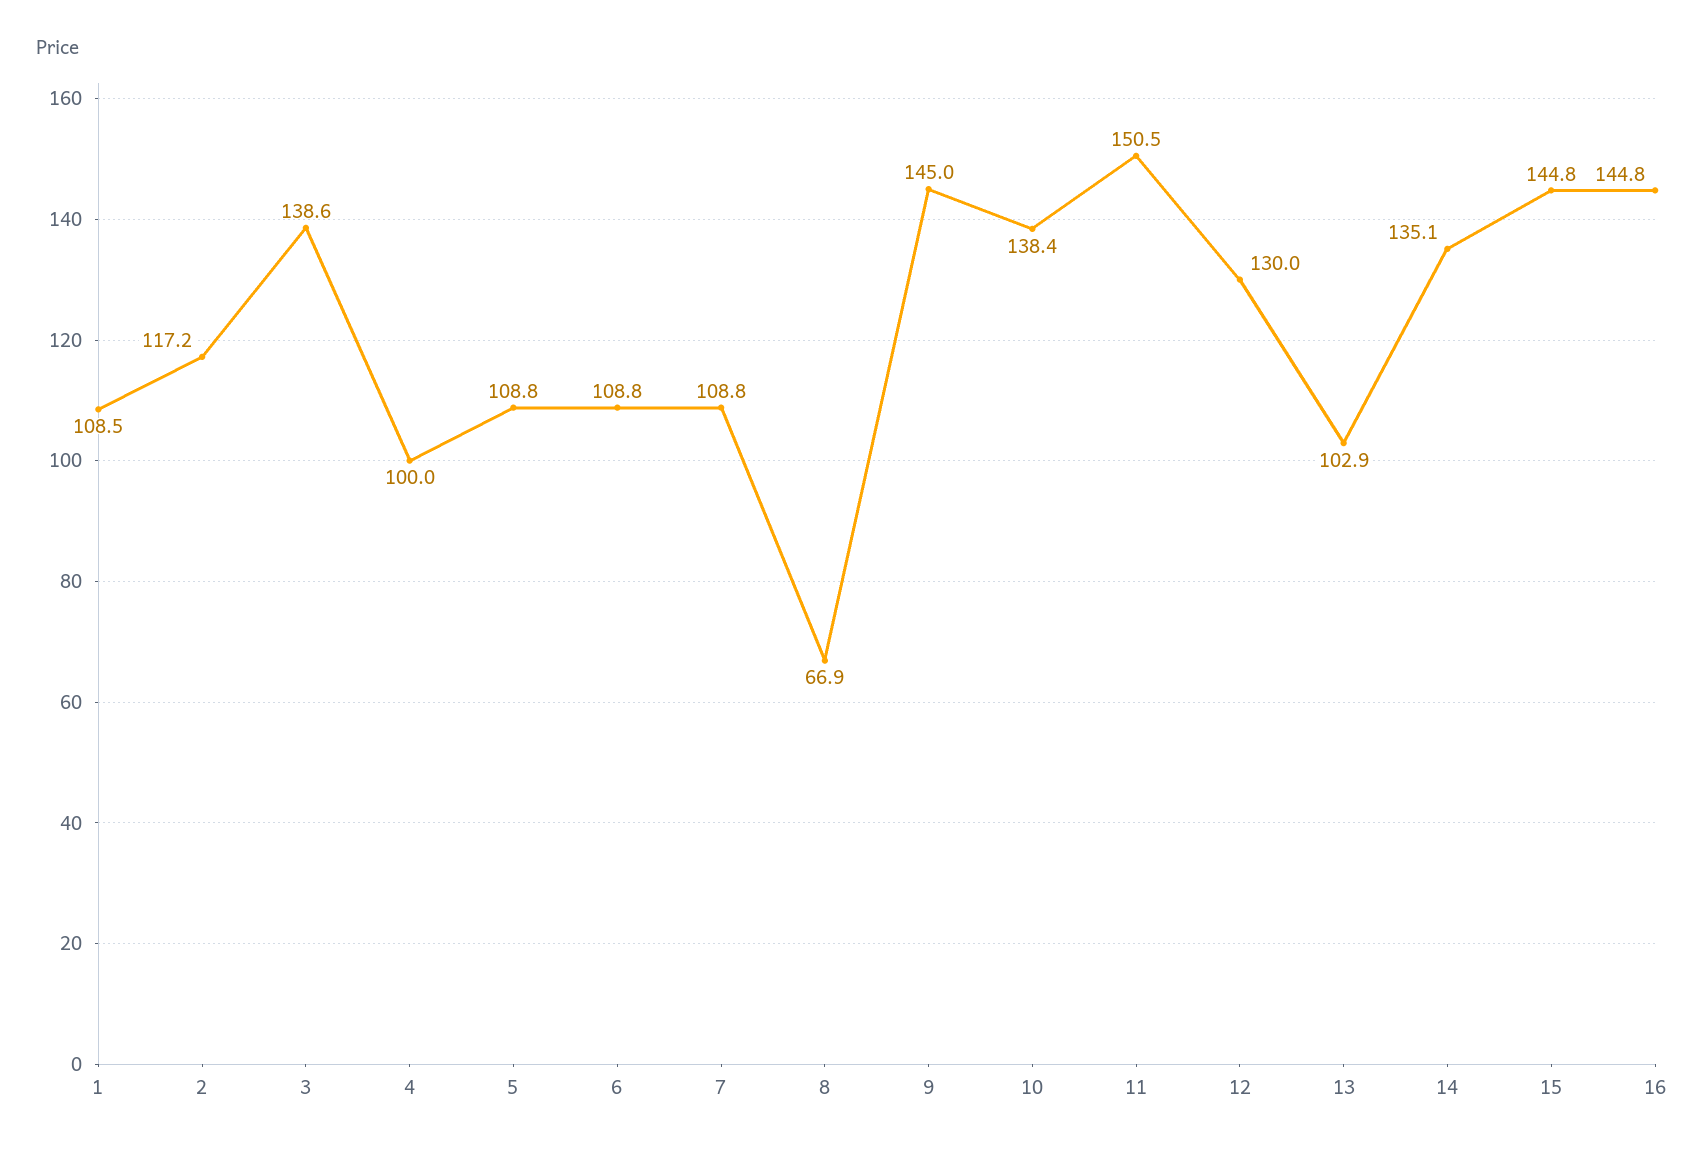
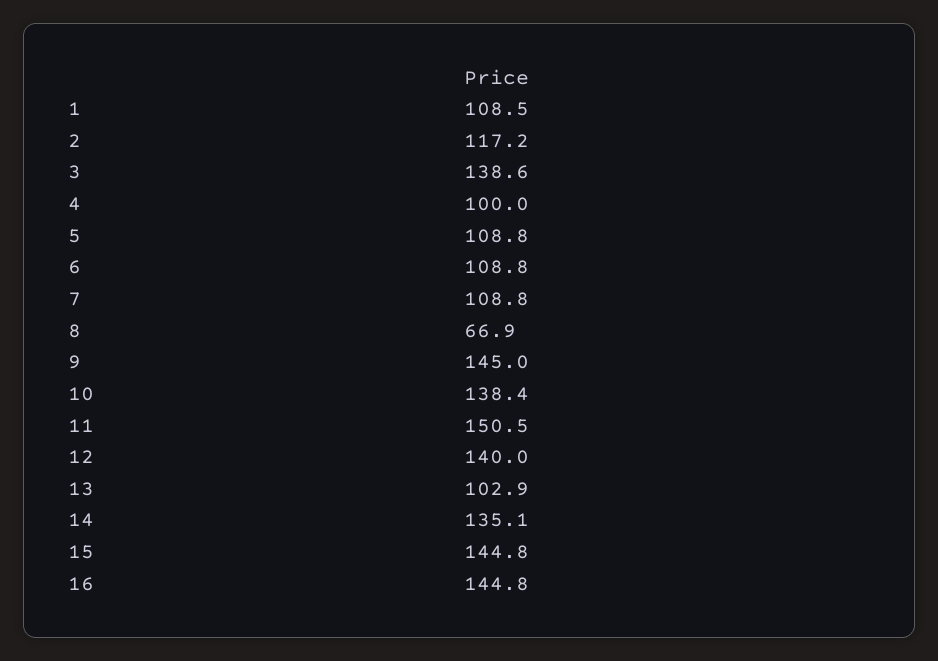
  {
    "1": 108.5,
    "2": 117.2,
    "3": 138.6,
    "4": 100,
    "5": 108.8,
    "6": 108.8,
    "7": 108.8,
    "8": 66.9,
    "9": 145,
    "10": 138.4,
    "11": 150.5,
-   "12": 130,
+   "12": 140,
    "13": 102.9,
    "14": 135.1,
    "15": 144.8,
    "16": 144.8
  }

